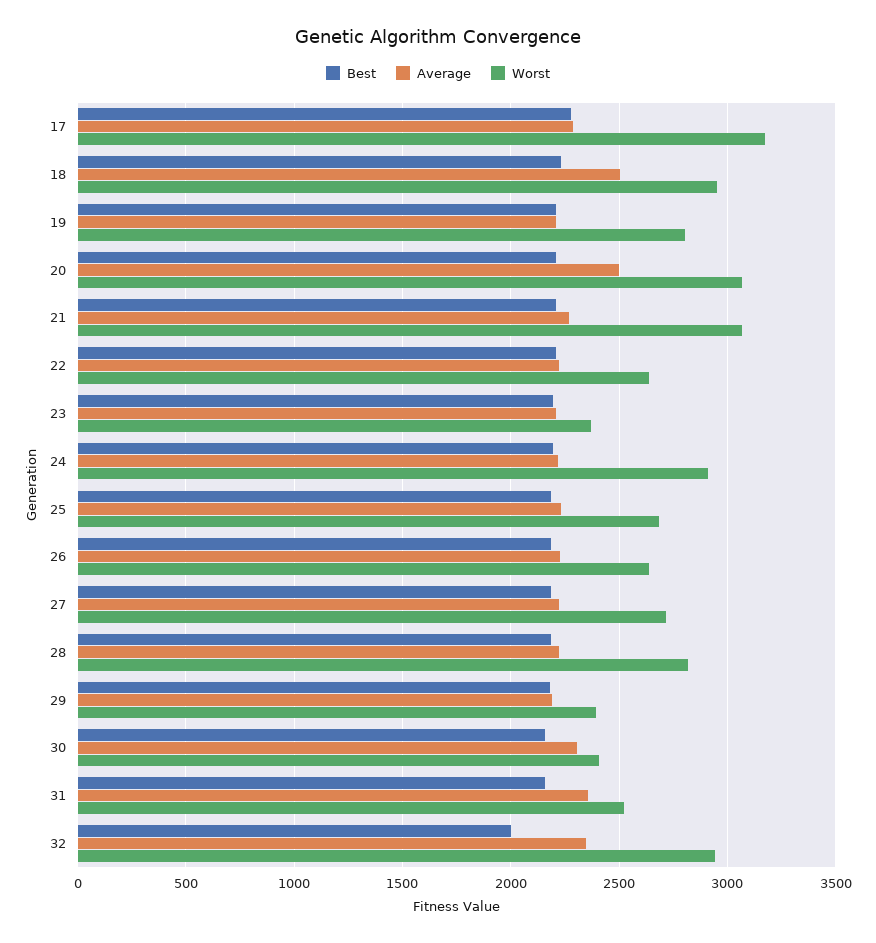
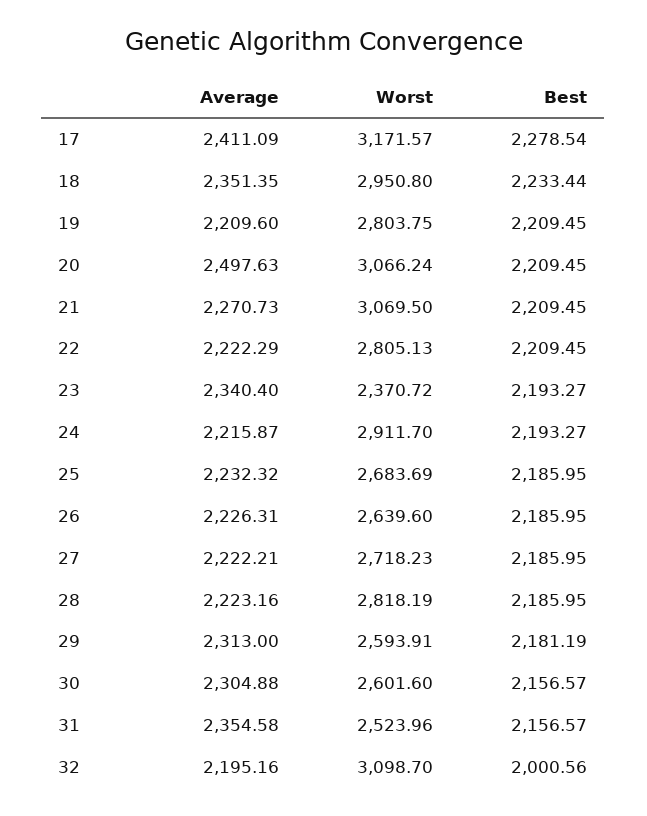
  {
    "Best": {
      "17": 2278.54,
      "18": 2233.44,
      "19": 2209.45,
      "20": 2209.45,
      "21": 2209.45,
      "22": 2209.45,
      "23": 2193.27,
      "24": 2193.27,
      "25": 2185.95,
      "26": 2185.95,
      "27": 2185.95,
      "28": 2185.95,
      "29": 2181.19,
      "30": 2156.57,
      "31": 2156.57,
      "32": 2000.56
    },
    "Average": {
-     "17": 2300,
+     "17": 2411.09,
-     "18": 2500,
+     "18": 2351.35,
      "19": 2209.6,
      "20": 2497.63,
      "21": 2270.73,
      "22": 2222.29,
-     "23": 2200,
+     "23": 2340.4,
      "24": 2215.87,
      "25": 2232.32,
      "26": 2226.31,
      "27": 2222.21,
      "28": 2223.16,
-     "29": 2200,
+     "29": 2313,
      "30": 2304.88,
      "31": 2354.58,
-     "32": 2350
+     "32": 2195.16
    },
    "Worst": {
      "17": 3171.57,
      "18": 2950.8,
      "19": 2803.75,
      "20": 3066.24,
      "21": 3069.5,
-     "22": 2650,
+     "22": 2805.13,
      "23": 2370.72,
      "24": 2911.7,
      "25": 2683.69,
      "26": 2639.6,
      "27": 2718.23,
      "28": 2818.19,
-     "29": 2400,
+     "29": 2593.91,
-     "30": 2400,
+     "30": 2601.6,
      "31": 2523.96,
-     "32": 2950
+     "32": 3098.7
    }
  }

